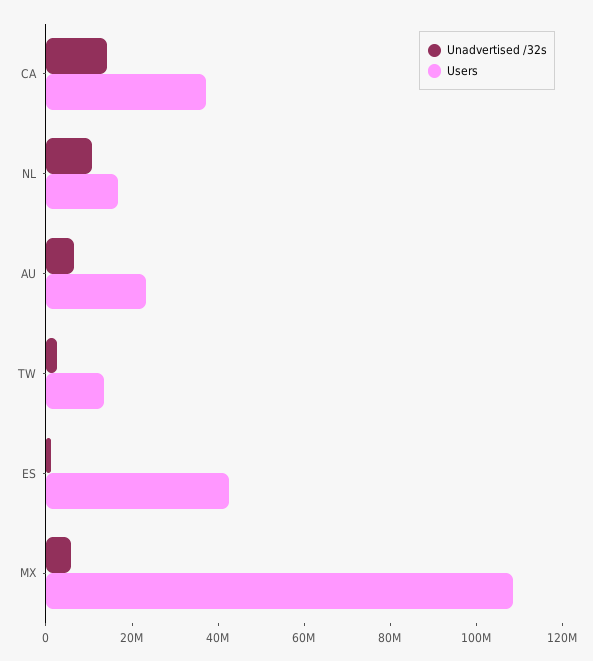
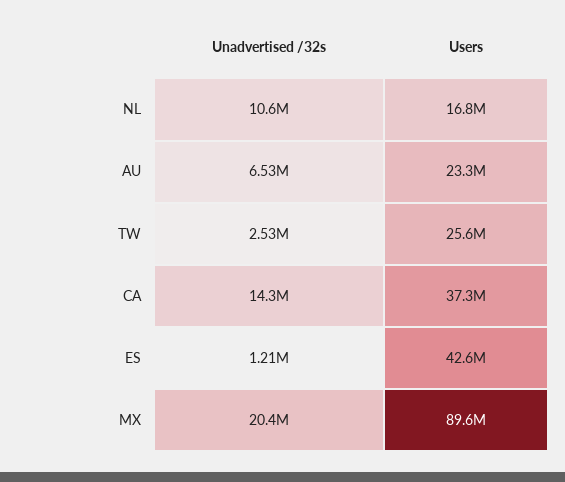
  {
    "Unadvertised /32s": {
      "CA": 14300000,
      "NL": 10600000,
      "AU": 6530000,
      "TW": 2530000,
      "ES": 1210000,
-     "MX": 5000000
+     "MX": 20400000
    },
    "Users": {
      "CA": 37300000,
      "NL": 16800000,
      "AU": 23300000,
-     "TW": 15000000,
+     "TW": 25600000,
      "ES": 42600000,
-     "MX": 110000000
+     "MX": 89600000
    }
  }

